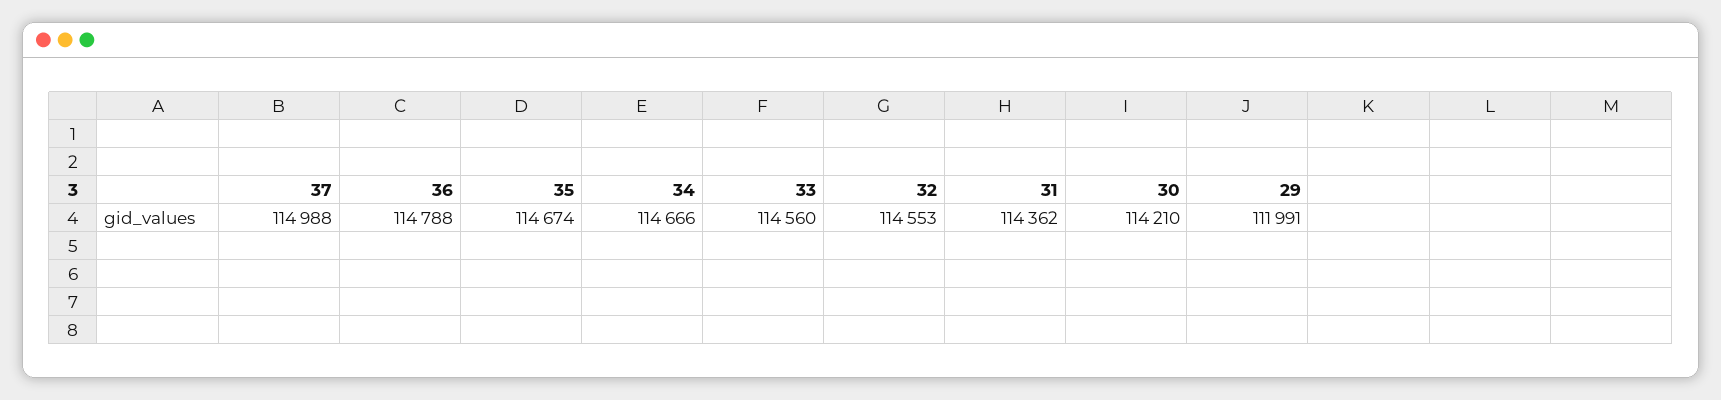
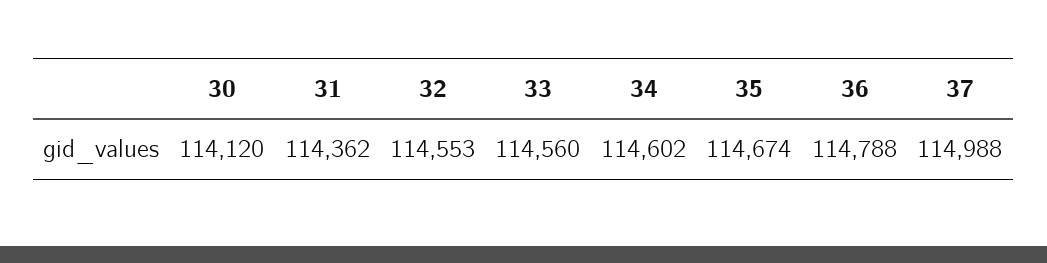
  {
    "37": 114988,
    "36": 114788,
    "35": 114674,
-   "34": 114666,
+   "34": 114602,
    "33": 114560,
    "32": 114553,
    "31": 114362,
-   "30": 114210,
+   "30": 114120
-   "29": 111991
  }

